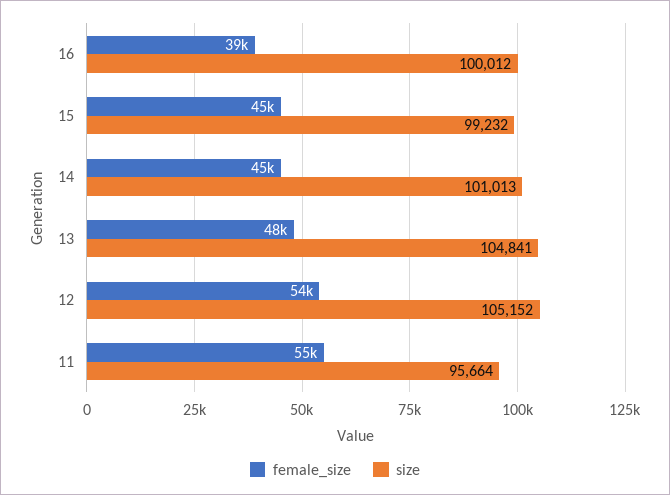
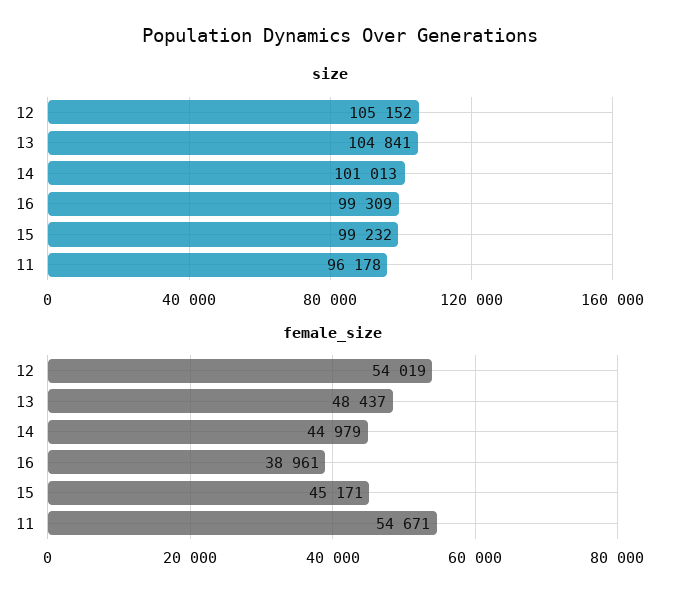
  {
    "female_size": {
      "16": 38961,
      "15": 45171,
      "14": 44979,
      "13": 48437,
      "12": 54019,
      "11": 54671
    },
    "size": {
-     "16": 100012,
+     "16": 99309,
      "15": 99232,
      "14": 101013,
      "13": 104841,
      "12": 105152,
-     "11": 95664
+     "11": 96178
    }
  }

